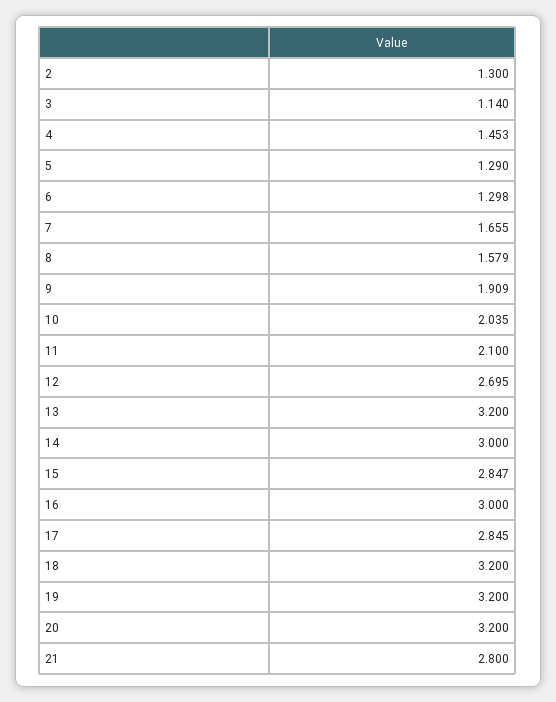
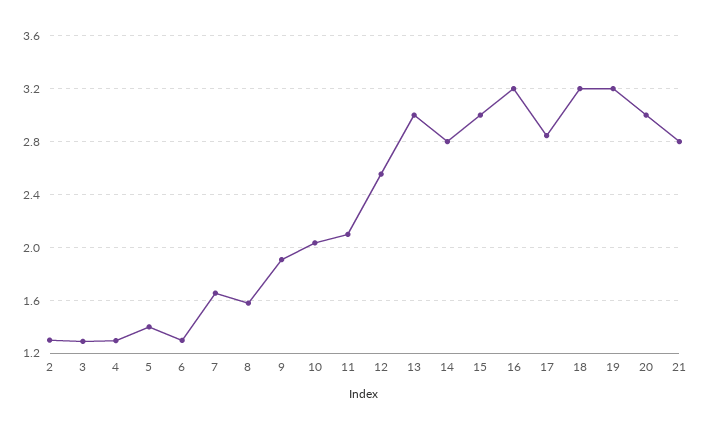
  {
    "2": 1.3,
-   "3": 1.14,
+   "3": 1.3,
-   "4": 1.453,
+   "4": 1.3,
-   "5": 1.29,
+   "5": 1.4,
    "6": 1.298,
    "7": 1.655,
    "8": 1.579,
    "9": 1.909,
    "10": 2.035,
    "11": 2.1,
-   "12": 2.695,
+   "12": 2.55,
-   "13": 3.2,
+   "13": 3,
-   "14": 3,
+   "14": 2.8,
-   "15": 2.847,
+   "15": 3,
-   "16": 3,
+   "16": 3.2,
    "17": 2.845,
    "18": 3.2,
    "19": 3.2,
-   "20": 3.2,
+   "20": 3,
    "21": 2.8
  }

